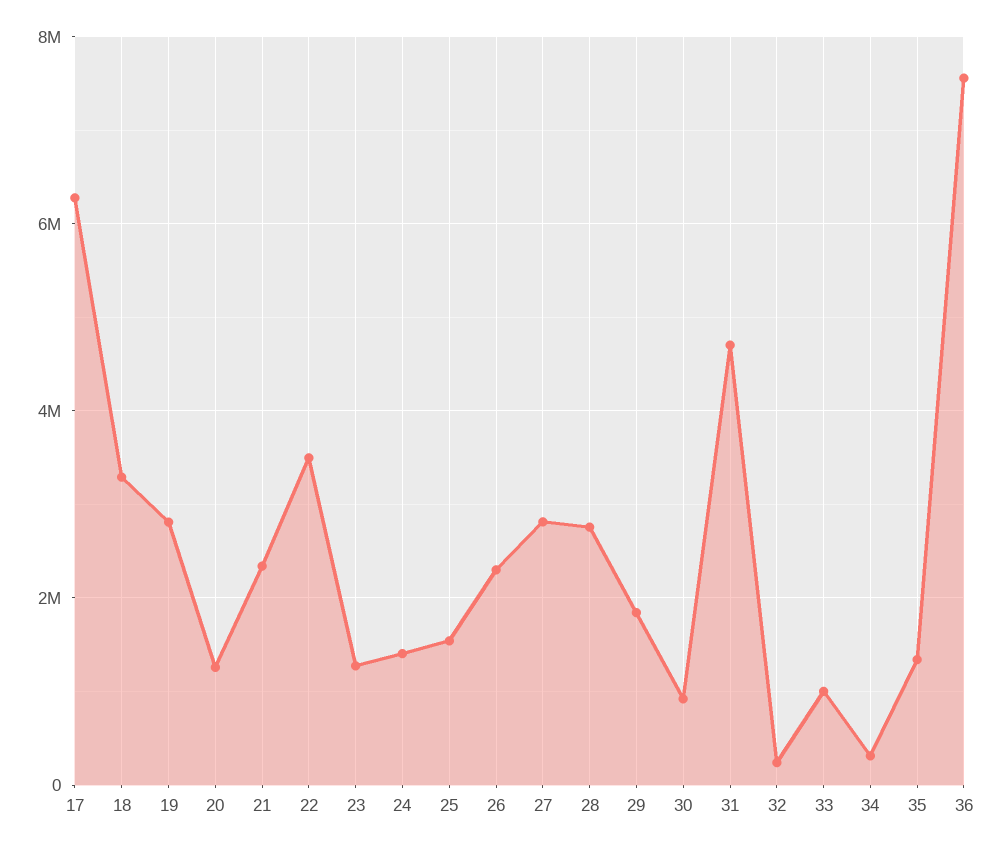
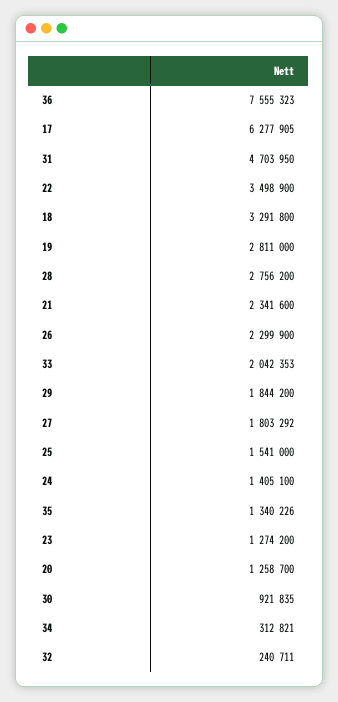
  {
    "17": 6277905,
    "18": 3291800,
    "19": 2811000,
    "20": 1258700,
    "21": 2341600,
    "22": 3498900,
    "23": 1274200,
    "24": 1405100,
    "25": 1541000,
    "26": 2299900,
-   "27": 2800000,
+   "27": 1803292,
    "28": 2756200,
    "29": 1844200,
    "30": 921835,
    "31": 4703950,
    "32": 240711,
-   "33": 1000000,
+   "33": 2042353,
    "34": 312821,
    "35": 1340226,
    "36": 7555323
  }

